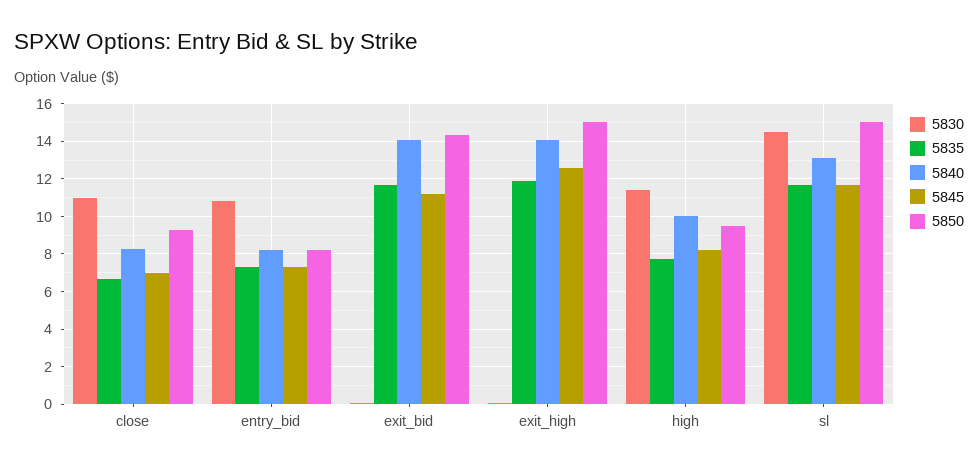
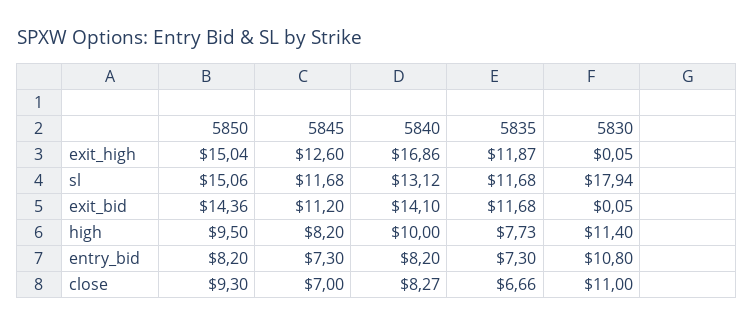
  {
    "5830": {
      "close": 11,
      "entry_bid": 10.8,
      "exit_bid": 0.05,
      "exit_high": 0.05,
      "high": 11.4,
-     "sl": 14.5
+     "sl": 17.94
    },
    "5835": {
      "close": 6.66,
      "entry_bid": 7.3,
      "exit_bid": 11.68,
      "exit_high": 11.87,
      "high": 7.73,
      "sl": 11.68
    },
    "5840": {
      "close": 8.27,
      "entry_bid": 8.2,
      "exit_bid": 14.1,
-     "exit_high": 14,
+     "exit_high": 16.86,
      "high": 10,
      "sl": 13.12
    },
    "5845": {
      "close": 7,
      "entry_bid": 7.3,
      "exit_bid": 11.2,
      "exit_high": 12.6,
      "high": 8.2,
      "sl": 11.68
    },
    "5850": {
      "close": 9.3,
      "entry_bid": 8.2,
      "exit_bid": 14.36,
      "exit_high": 15.04,
      "high": 9.5,
      "sl": 15.06
    }
  }

